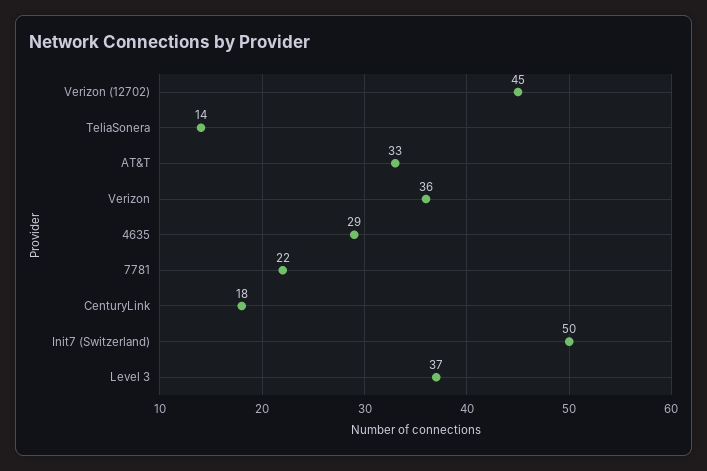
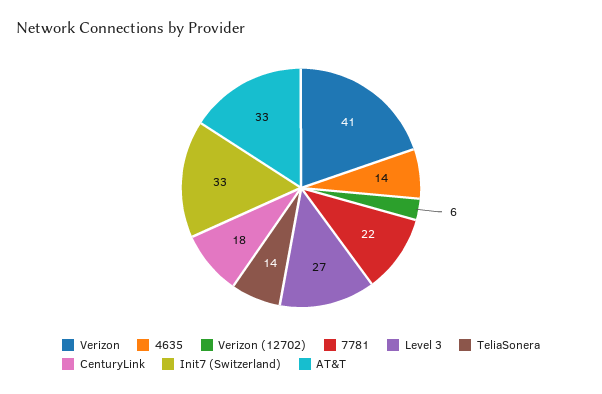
  {
-   "Verizon (12702)": 45,
+   "Verizon (12702)": 6,
    "TeliaSonera": 14,
    "AT&T": 33,
-   "Verizon": 36,
+   "Verizon": 41,
-   "4635": 29,
+   "4635": 14,
    "7781": 22,
    "CenturyLink": 18,
-   "Init7 (Switzerland)": 50,
+   "Init7 (Switzerland)": 33,
-   "Level 3": 37
+   "Level 3": 27
  }

